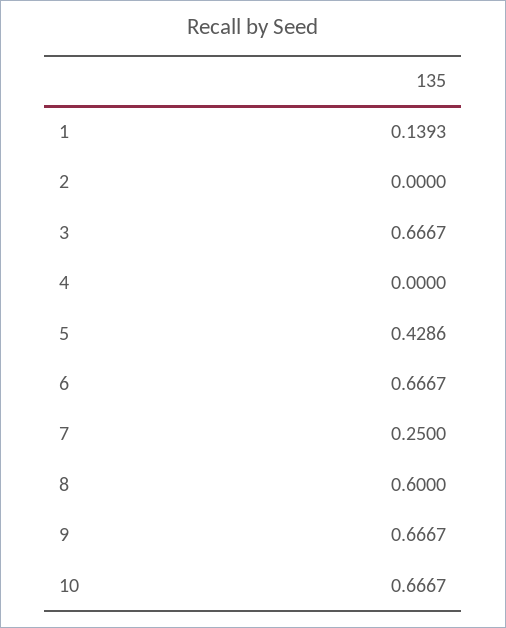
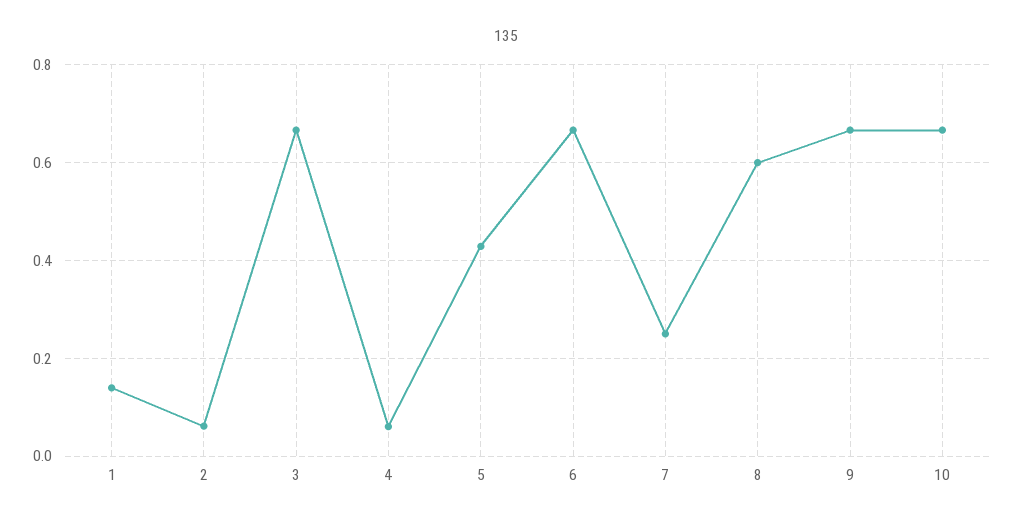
  {
    "1": 0.1393,
-   "2": 0,
+   "2": 0.06,
    "3": 0.6667,
-   "4": 0,
+   "4": 0.06,
    "5": 0.4286,
    "6": 0.6667,
    "7": 0.25,
    "8": 0.6,
    "9": 0.6667,
    "10": 0.6667
  }

